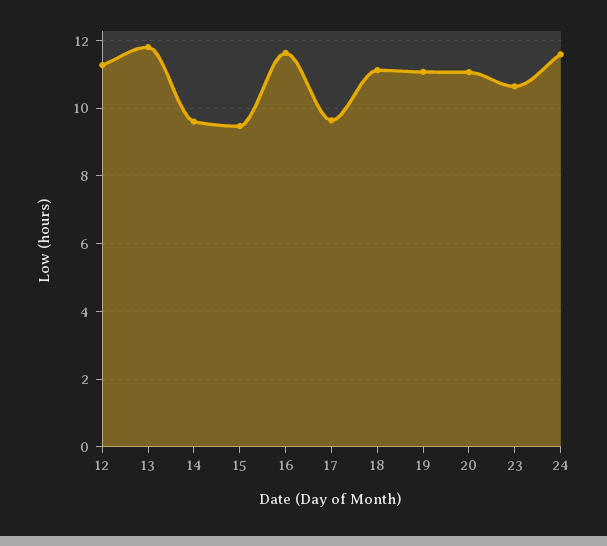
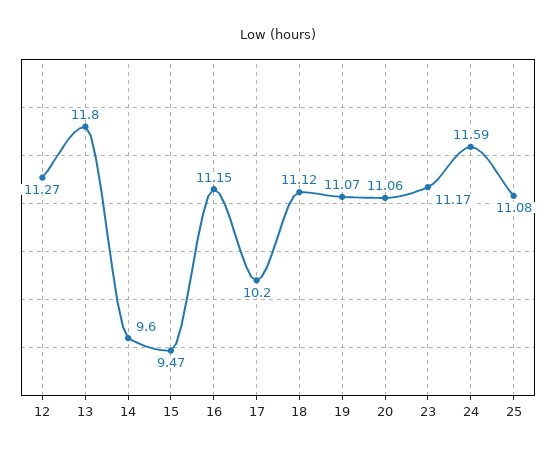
  {
    "12": 11.27,
    "13": 11.8,
    "14": 9.6,
    "15": 9.47,
-   "16": 11.6,
+   "16": 11.15,
-   "17": 9.6,
+   "17": 10.2,
    "18": 11.12,
    "19": 11.07,
    "20": 11.06,
-   "23": 10.6,
+   "23": 11.17,
-   "24": 11.59
+   "24": 11.59,
+   "25": 11.08
  }

